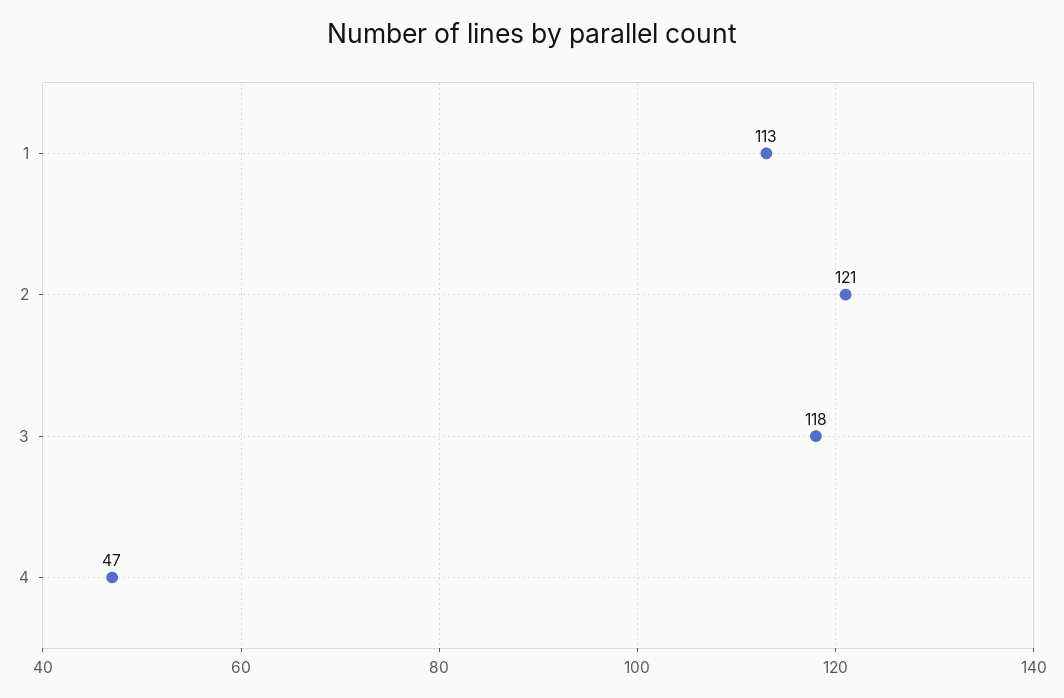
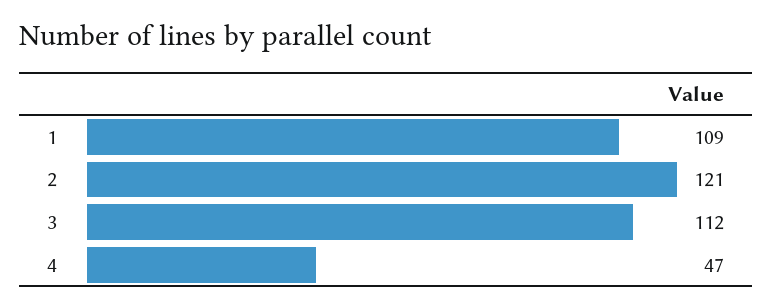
  {
-   "1": 113,
+   "1": 109,
    "2": 121,
-   "3": 118,
+   "3": 112,
    "4": 47
  }

